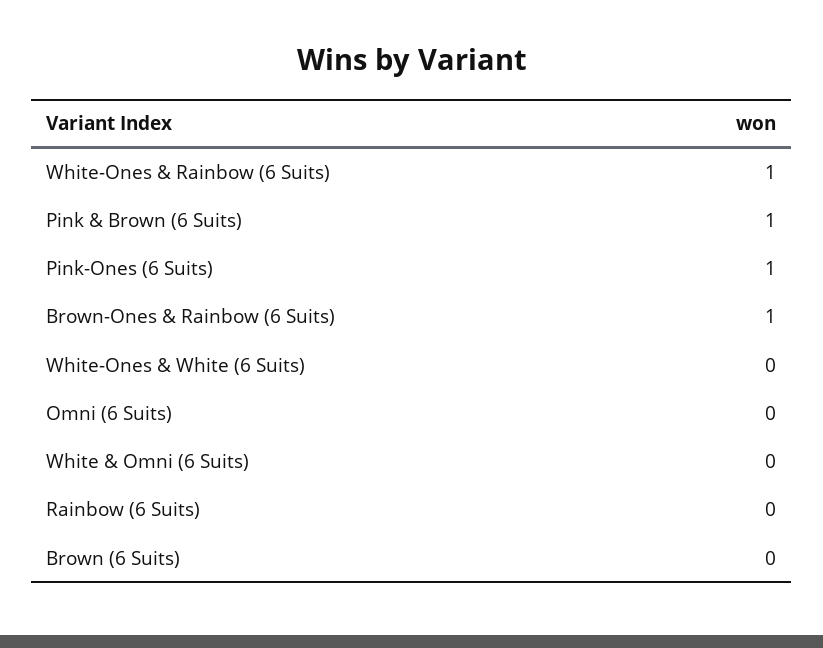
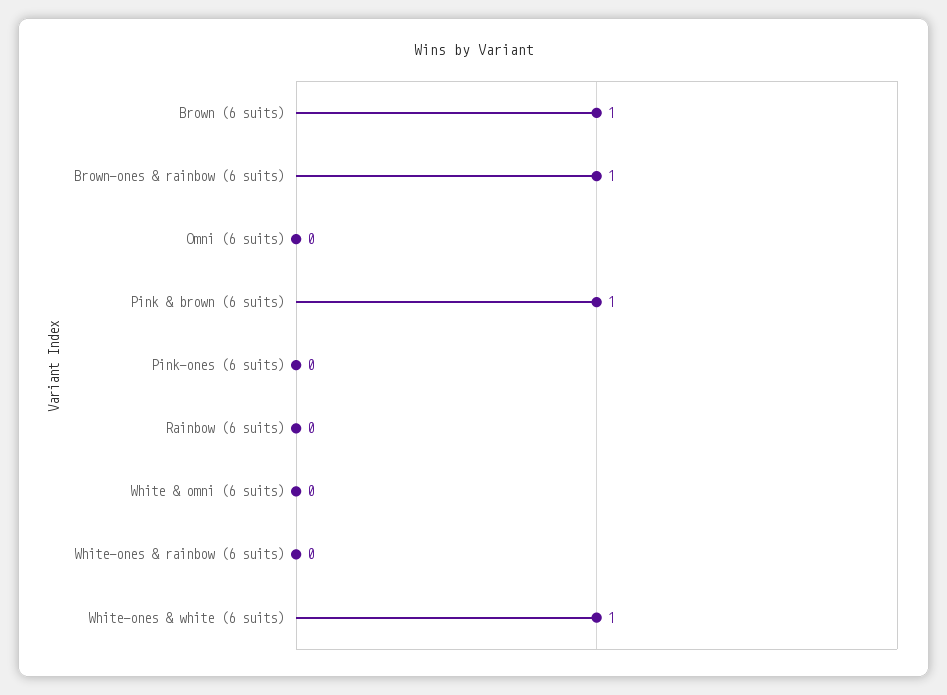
  {
-   "White-Ones & Rainbow (6 Suits)": 1,
+   "White-Ones & Rainbow (6 Suits)": 0,
    "Pink & Brown (6 Suits)": 1,
-   "Pink-Ones (6 Suits)": 1,
+   "Pink-Ones (6 Suits)": 0,
    "Brown-Ones & Rainbow (6 Suits)": 1,
-   "White-Ones & White (6 Suits)": 0,
+   "White-Ones & White (6 Suits)": 1,
    "Omni (6 Suits)": 0,
    "White & Omni (6 Suits)": 0,
    "Rainbow (6 Suits)": 0,
-   "Brown (6 Suits)": 0
+   "Brown (6 Suits)": 1
  }

